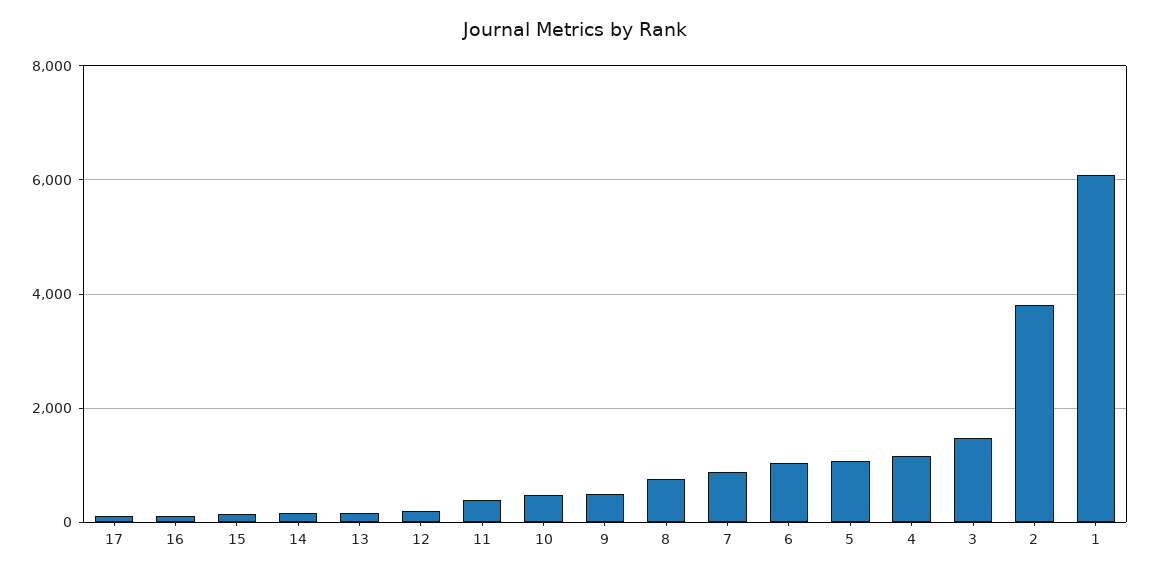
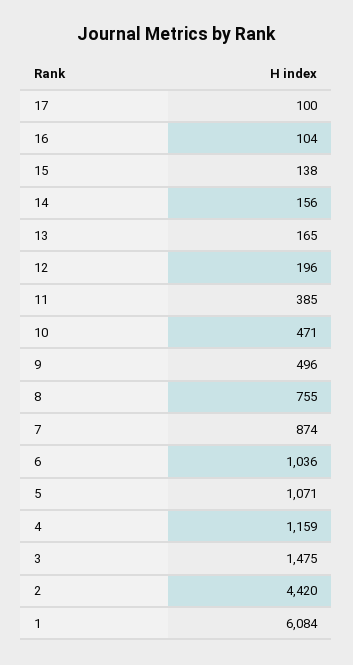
  {
    "17": 100,
    "16": 104,
    "15": 138,
    "14": 156,
    "13": 165,
    "12": 196,
    "11": 385,
    "10": 471,
    "9": 496,
    "8": 755,
    "7": 874,
    "6": 1036,
    "5": 1071,
    "4": 1159,
    "3": 1475,
-   "2": 3800,
+   "2": 4420,
    "1": 6084
  }

